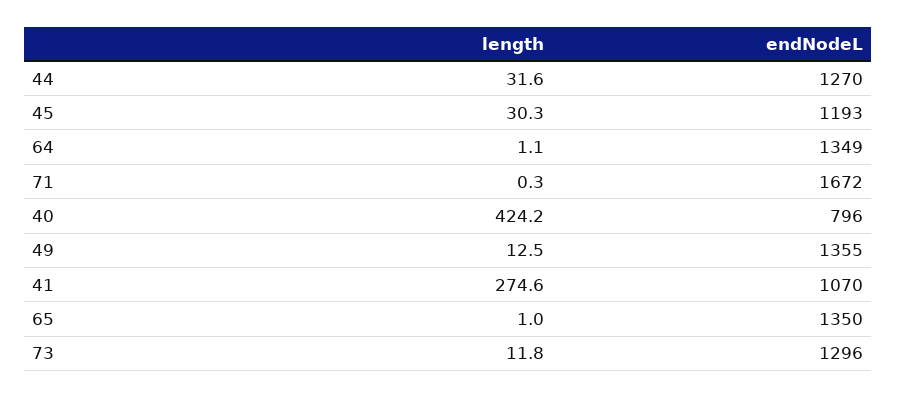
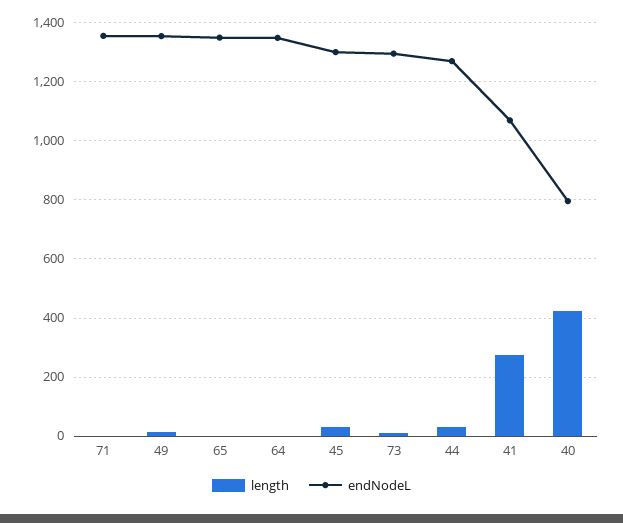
  {
    "length": {
      "44": 31.6,
      "45": 30.3,
      "64": 1.1,
      "71": 0.3,
      "40": 424.2,
      "49": 12.5,
      "41": 274.6,
      "65": 1,
      "73": 11.8
    },
    "endNodeL": {
      "44": 1270,
-     "45": 1193,
+     "45": 1300,
      "64": 1349,
-     "71": 1672,
+     "71": 1350,
      "40": 796,
      "49": 1355,
      "41": 1070,
      "65": 1350,
      "73": 1296
    }
  }

